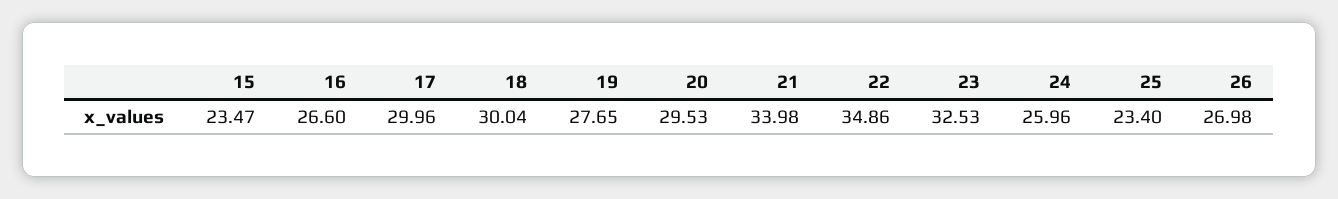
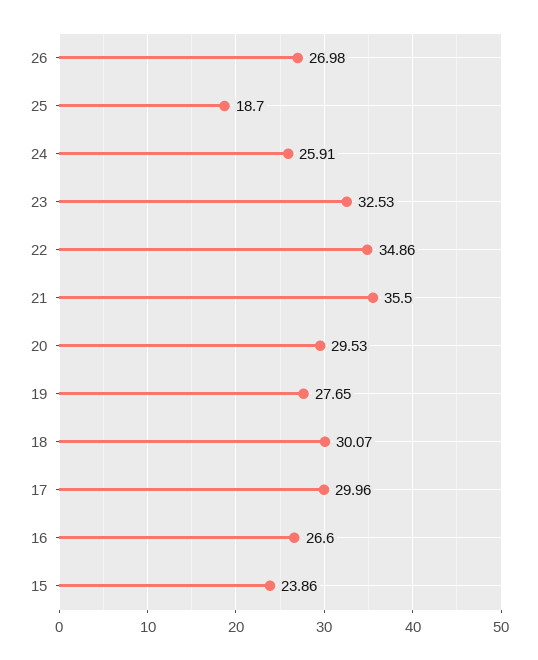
  {
-   "15": 23.47,
+   "15": 23.86,
    "16": 26.6,
    "17": 29.96,
-   "18": 30.04,
+   "18": 30.07,
    "19": 27.65,
    "20": 29.53,
-   "21": 33.98,
+   "21": 35.5,
    "22": 34.86,
    "23": 32.53,
-   "24": 25.96,
+   "24": 25.91,
-   "25": 23.4,
+   "25": 18.7,
    "26": 26.98
  }

